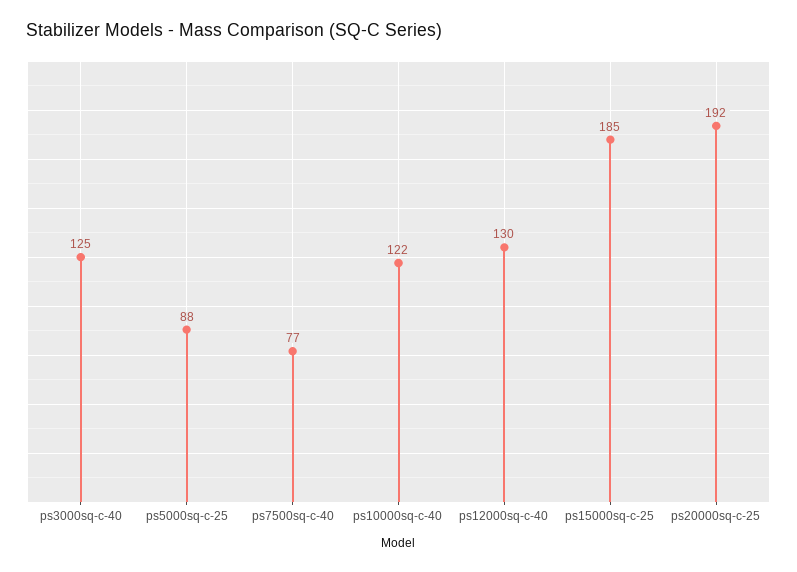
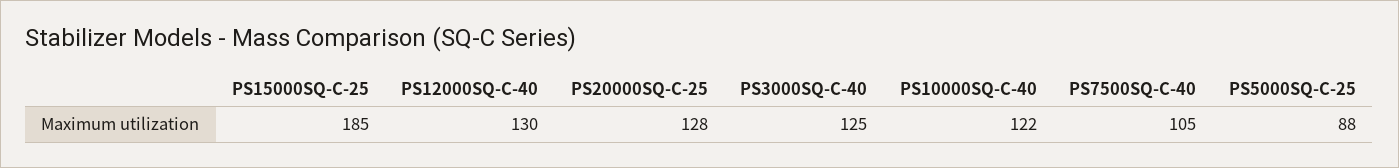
  {
    "ps3000sq-c-40": 125,
    "ps5000sq-c-25": 88,
-   "ps7500sq-c-40": 77,
+   "ps7500sq-c-40": 105,
    "ps10000sq-c-40": 122,
    "ps12000sq-c-40": 130,
    "ps15000sq-c-25": 185,
-   "ps20000sq-c-25": 192
+   "ps20000sq-c-25": 128
  }

